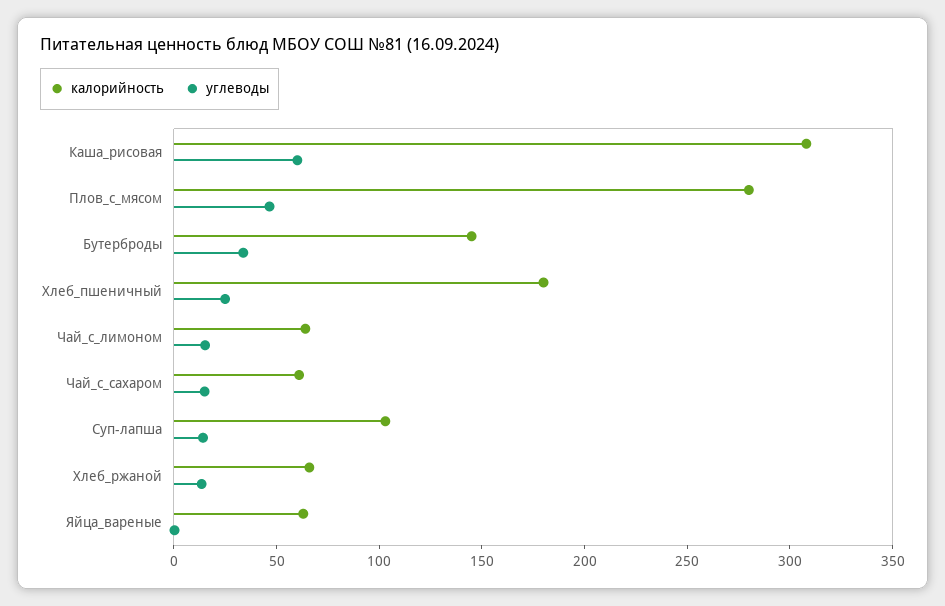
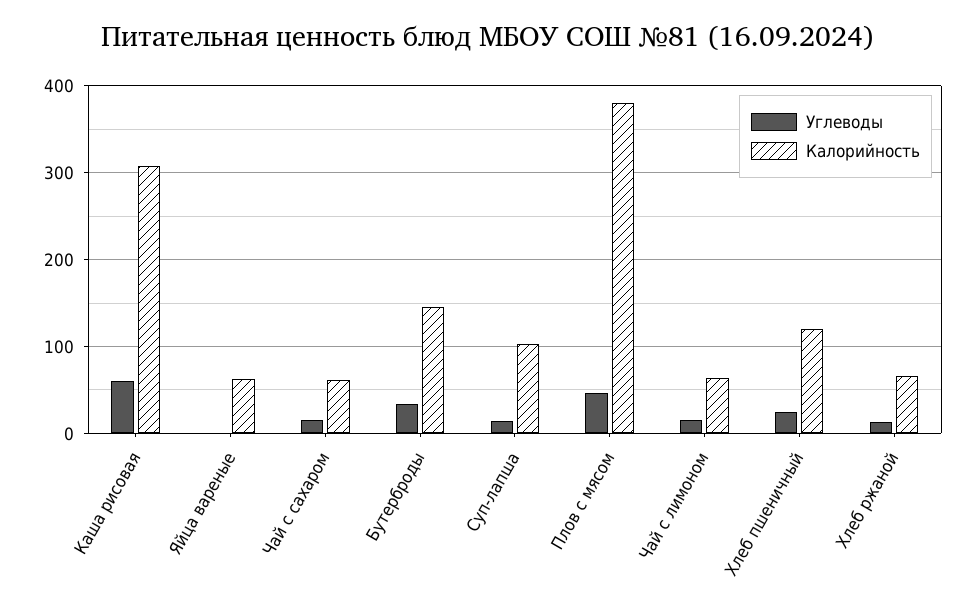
  {
    "калорийность": {
      "Каша_рисовая": 310,
-     "Плов_с_мясом": 280,
+     "Плов_с_мясом": 380,
      "Бутерброды": 150,
-     "Хлеб_пшеничный": 180,
+     "Хлеб_пшеничный": 120,
      "Чай_с_лимоном": 60,
      "Чай_с_сахаром": 60,
      "Суп-лапша": 100,
      "Хлеб_ржаной": 70,
      "Яйца_вареные": 60
    },
    "углеводы": {
      "Каша_рисовая": 60,
      "Плов_с_мясом": 50,
      "Бутерброды": 30,
      "Хлеб_пшеничный": 30,
      "Чай_с_лимоном": 20,
      "Чай_с_сахаром": 20,
      "Суп-лапша": 10,
      "Хлеб_ржаной": 10,
      "Яйца_вареные": 0
    }
  }

